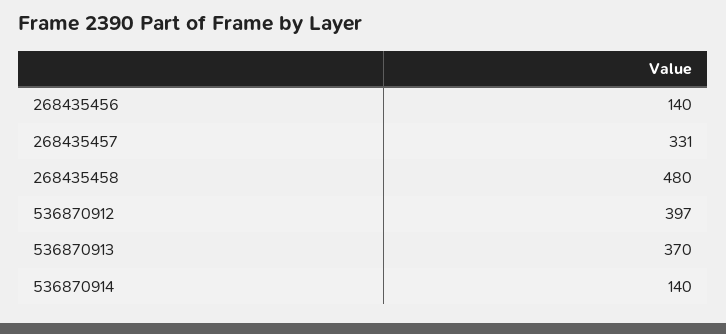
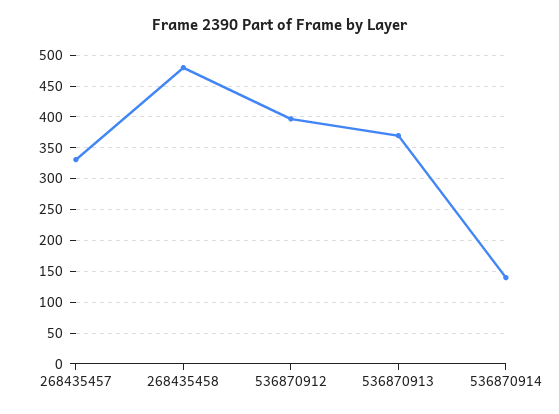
  {
-   "268435456": 140,
    "268435457": 331,
    "268435458": 480,
    "536870912": 397,
    "536870913": 370,
    "536870914": 140
  }

